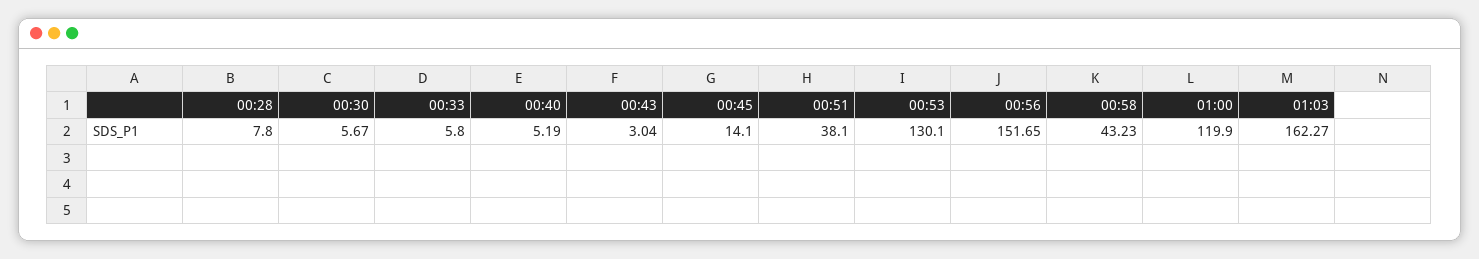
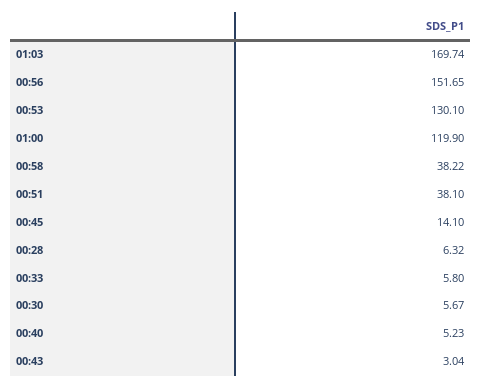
  {
-   "00:28": 7.8,
+   "00:28": 6.32,
    "00:30": 5.67,
    "00:33": 5.8,
-   "00:40": 5.19,
+   "00:40": 5.23,
    "00:43": 3.04,
    "00:45": 14.1,
    "00:51": 38.1,
    "00:53": 130.1,
    "00:56": 151.65,
-   "00:58": 43.23,
+   "00:58": 38.22,
    "01:00": 119.9,
-   "01:03": 162.27
+   "01:03": 169.74
  }

